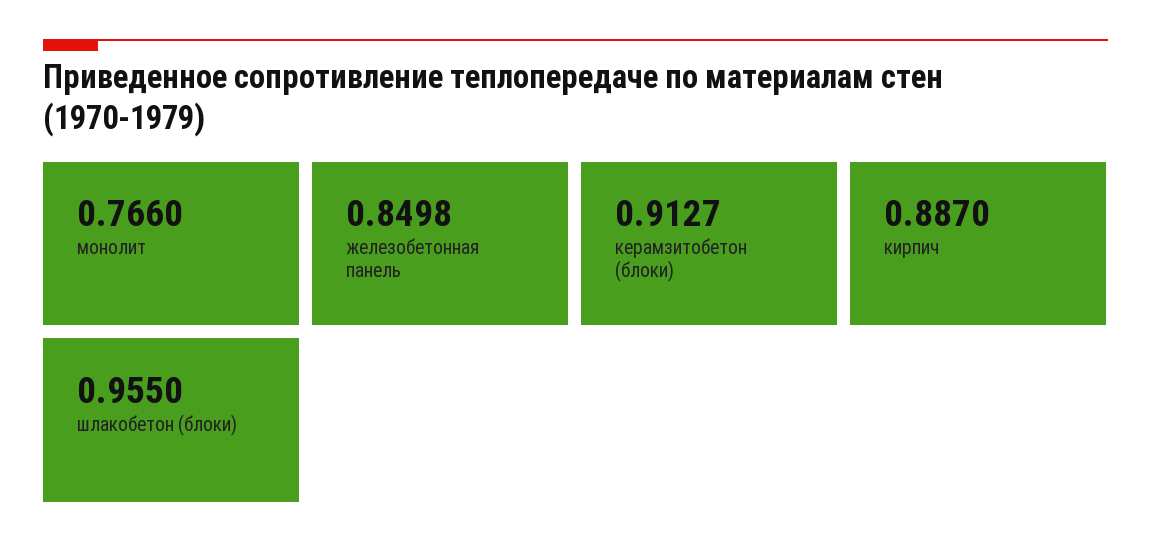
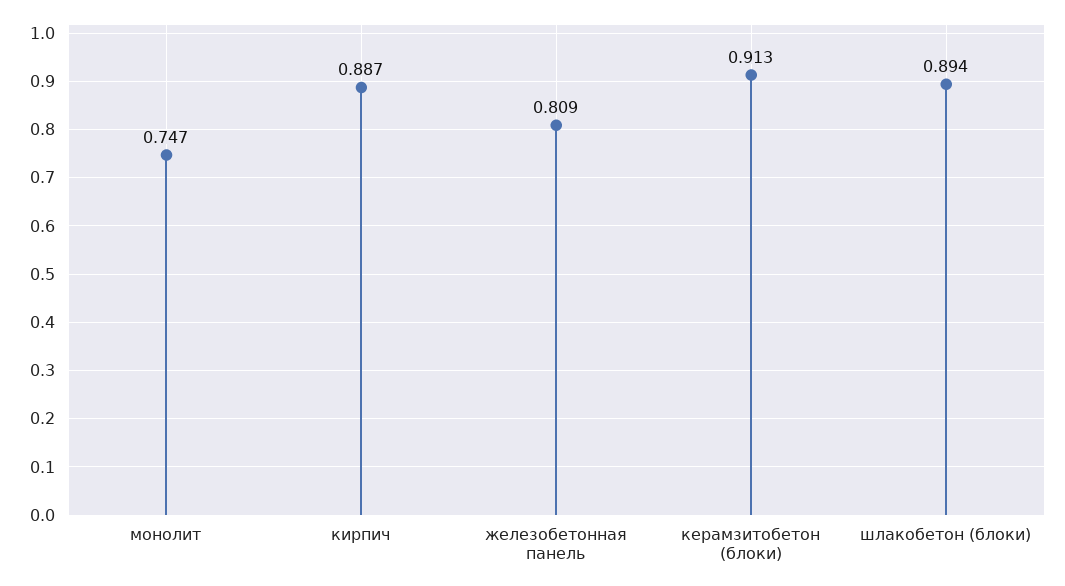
  {
-   "монолит": 0.766,
+   "монолит": 0.747,
-   "железобетонная панель": 0.8498,
+   "железобетонная панель": 0.809,
    "керамзитобетон (блоки)": 0.9127,
    "кирпич": 0.887,
-   "шлакобетон (блоки)": 0.955
+   "шлакобетон (блоки)": 0.894
  }

